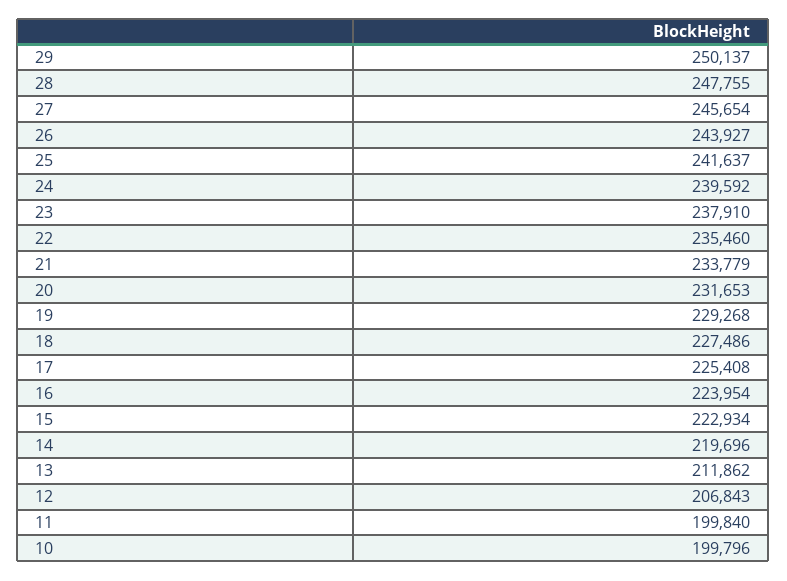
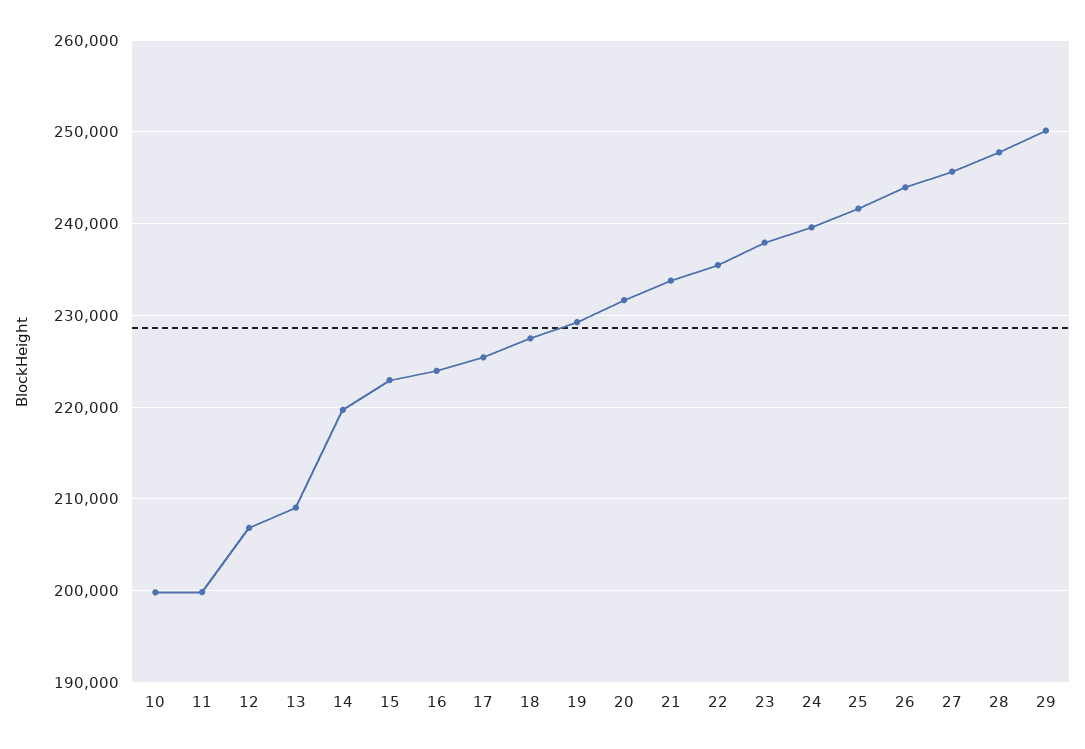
  {
    "29": 250137,
    "28": 247755,
    "27": 245654,
    "26": 243927,
    "25": 241637,
    "24": 239592,
    "23": 237910,
    "22": 235460,
    "21": 233779,
    "20": 231653,
    "19": 229268,
    "18": 227486,
    "17": 225408,
    "16": 223954,
    "15": 222934,
    "14": 219696,
-   "13": 211862,
+   "13": 209000,
    "12": 206843,
    "11": 199840,
    "10": 199796
  }

